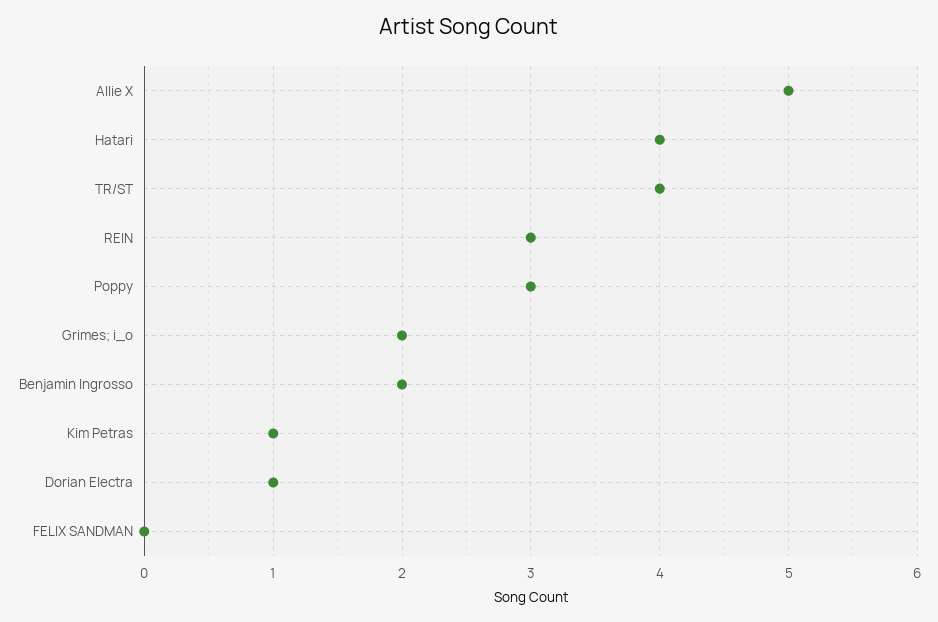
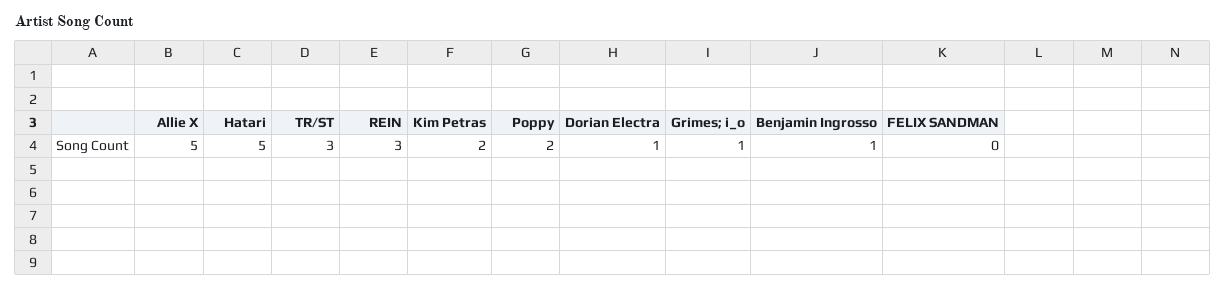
  {
    "Allie X": 5,
-   "Hatari": 4,
+   "Hatari": 5,
-   "TR/ST": 4,
+   "TR/ST": 3,
    "REIN": 3,
-   "Poppy": 3,
+   "Poppy": 2,
-   "Grimes; i_o": 2,
+   "Grimes; i_o": 1,
-   "Benjamin Ingrosso": 2,
+   "Benjamin Ingrosso": 1,
-   "Kim Petras": 1,
+   "Kim Petras": 2,
    "Dorian Electra": 1,
    "FELIX SANDMAN": 0
  }

